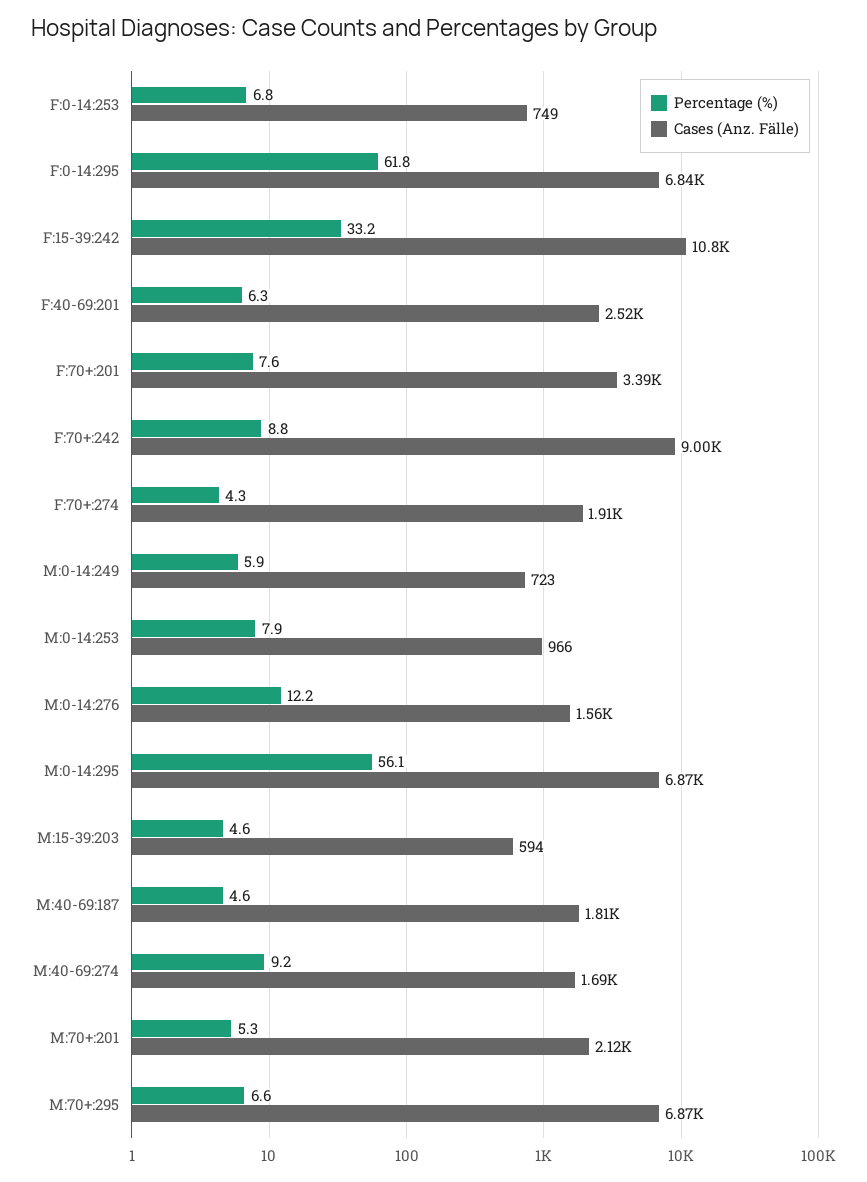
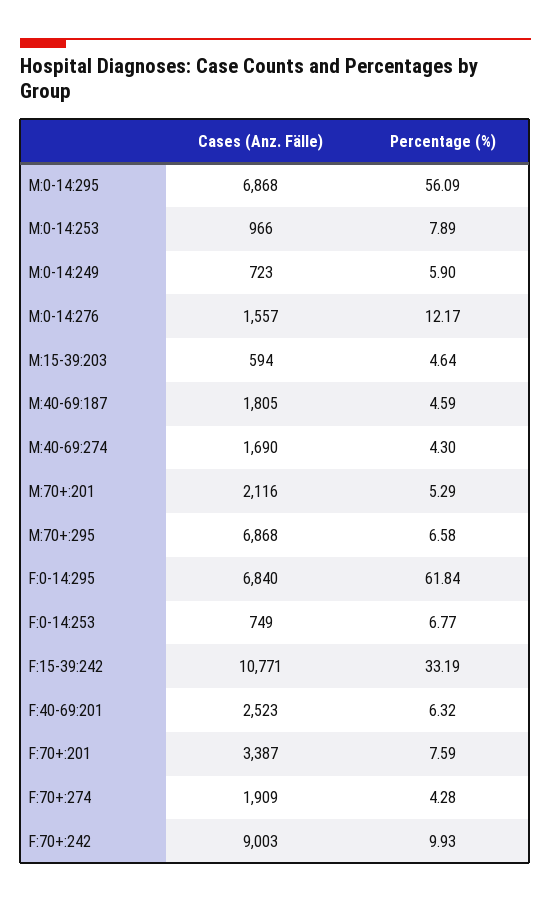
  {
    "Percentage (%)": {
      "F:0-14:253": 6.77,
      "F:0-14:295": 61.84,
      "F:15-39:242": 33.19,
      "F:40-69:201": 6.32,
      "F:70+:201": 7.59,
-     "F:70+:242": 8.8,
+     "F:70+:242": 9.93,
      "F:70+:274": 4.28,
      "M:0-14:249": 5.9,
      "M:0-14:253": 7.89,
      "M:0-14:276": 12.17,
      "M:0-14:295": 56.09,
      "M:15-39:203": 4.64,
      "M:40-69:187": 4.59,
-     "M:40-69:274": 9.2,
+     "M:40-69:274": 4.3,
      "M:70+:201": 5.29,
      "M:70+:295": 6.58
    },
    "Cases (Anz. Fälle)": {
      "F:0-14:253": 749,
      "F:0-14:295": 6840,
      "F:15-39:242": 10771,
      "F:40-69:201": 2523,
      "F:70+:201": 3387,
      "F:70+:242": 9003,
      "F:70+:274": 1909,
      "M:0-14:249": 723,
      "M:0-14:253": 966,
      "M:0-14:276": 1557,
      "M:0-14:295": 6868,
      "M:15-39:203": 594,
      "M:40-69:187": 1805,
      "M:40-69:274": 1690,
      "M:70+:201": 2116,
      "M:70+:295": 6868
    }
  }

